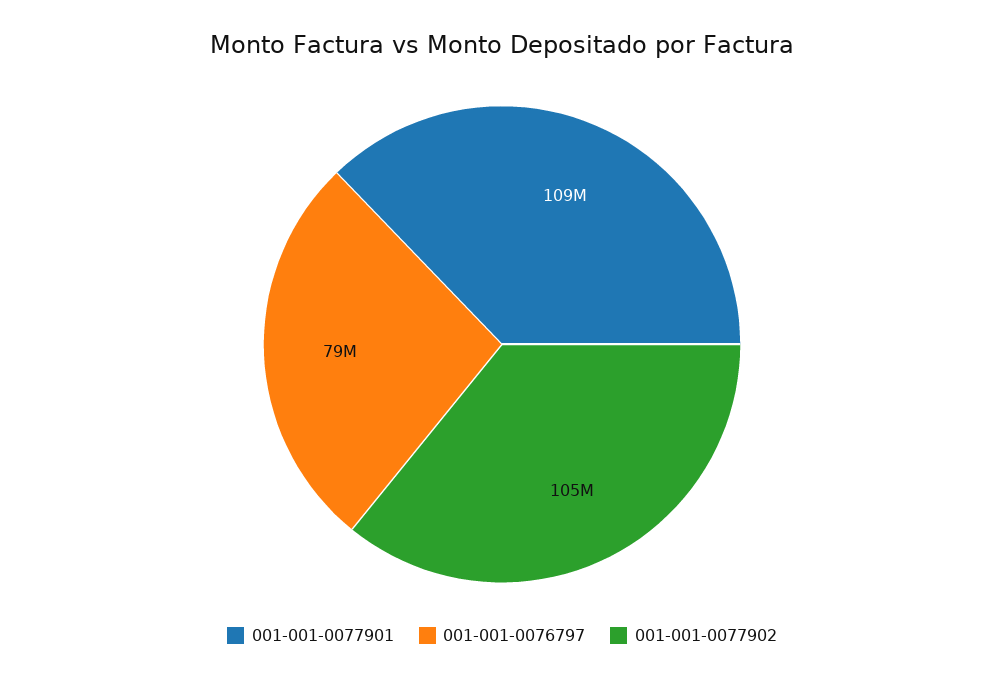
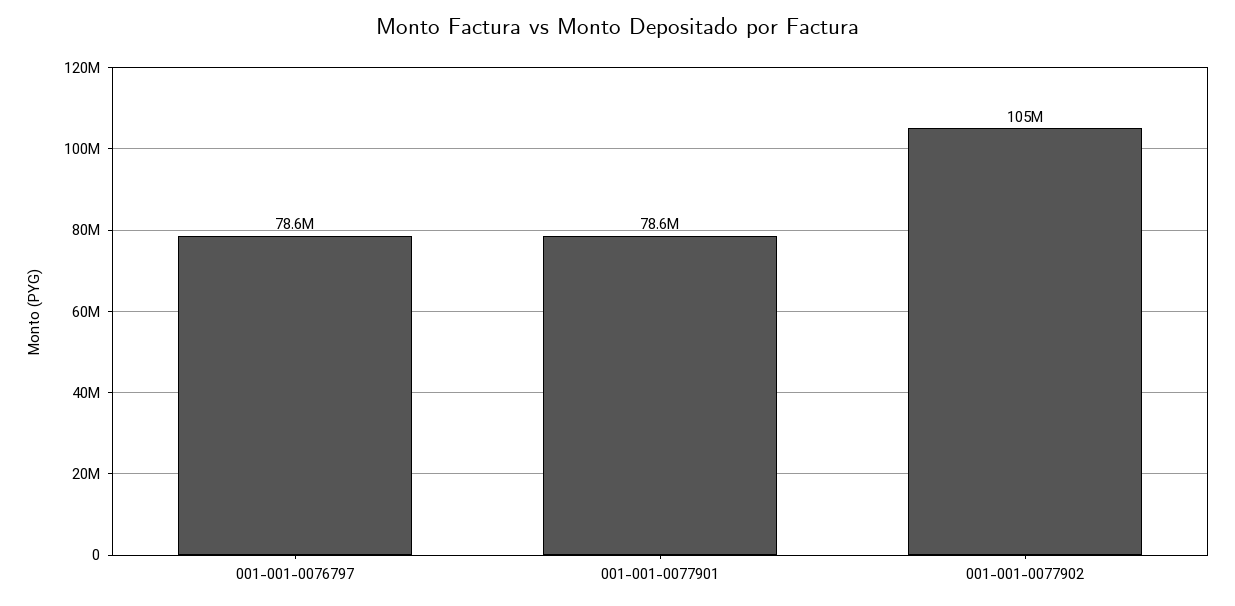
  {
-   "001-001-0077901": 109000000,
+   "001-001-0077901": 78600000,
    "001-001-0076797": 78600000,
    "001-001-0077902": 105000000
  }

